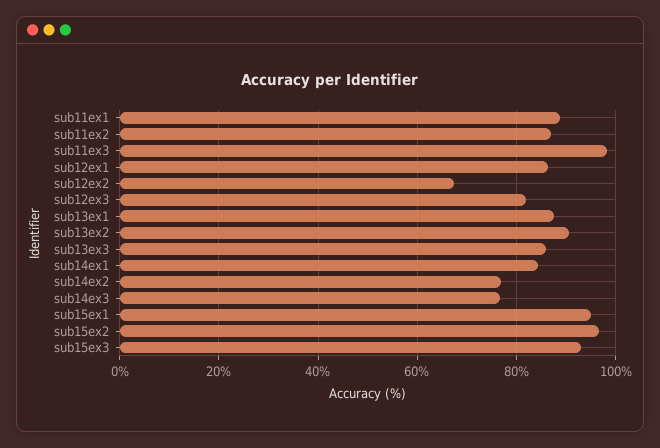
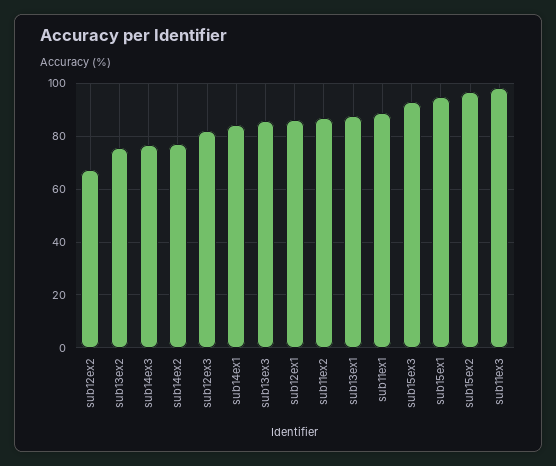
  {
    "sub11ex1": 88,
    "sub11ex2": 86,
    "sub11ex3": 98,
    "sub12ex1": 86,
    "sub12ex2": 68,
    "sub12ex3": 82,
    "sub13ex1": 88,
-   "sub13ex2": 90,
+   "sub13ex2": 75,
    "sub13ex3": 86,
    "sub14ex1": 84,
    "sub14ex2": 76,
    "sub14ex3": 76,
    "sub15ex1": 96,
    "sub15ex2": 96,
    "sub15ex3": 94
  }

